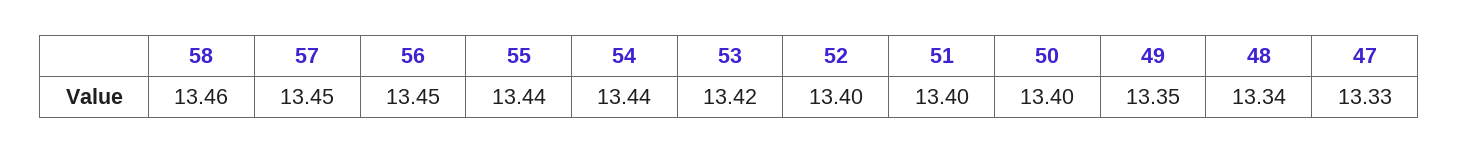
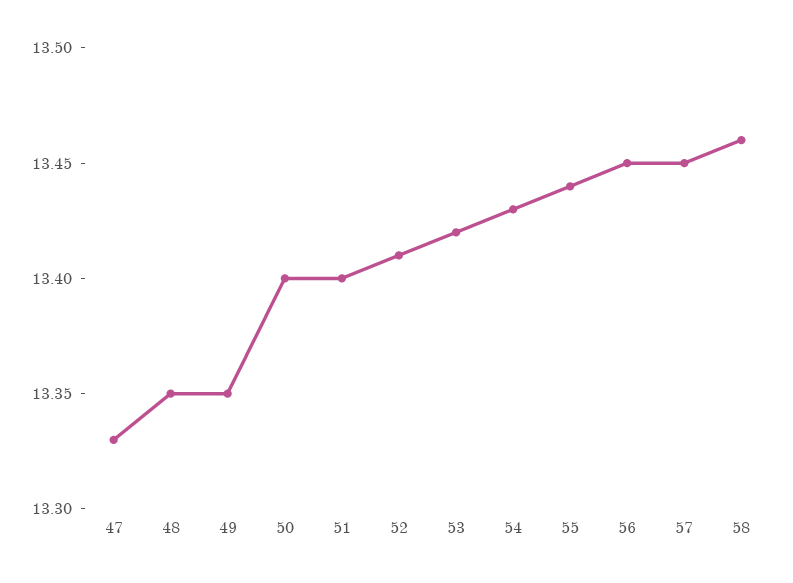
  {
    "58": 13.46,
    "57": 13.45,
    "56": 13.45,
    "55": 13.44,
-   "54": 13.44,
+   "54": 13.43,
    "53": 13.42,
-   "52": 13.4,
+   "52": 13.41,
    "51": 13.4,
    "50": 13.4,
    "49": 13.35,
-   "48": 13.34,
+   "48": 13.35,
    "47": 13.33
  }

